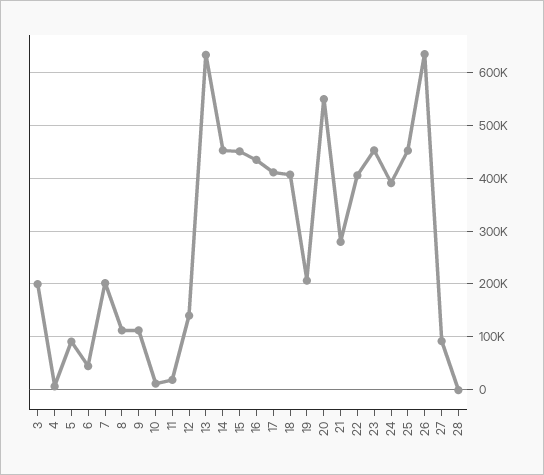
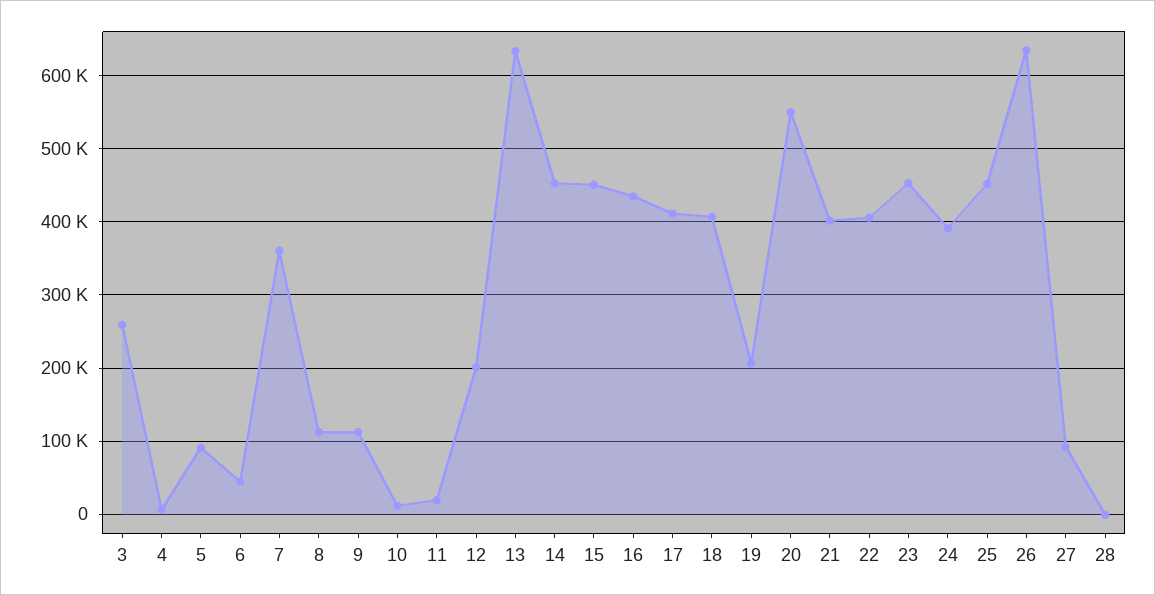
  {
-   "3": 200000,
+   "3": 260000,
    "4": 10000,
    "5": 90000,
    "6": 40000,
-   "7": 200000,
+   "7": 360000,
    "8": 110000,
    "9": 110000,
    "10": 10000,
    "11": 20000,
-   "12": 140000,
+   "12": 200000,
    "13": 630000,
    "14": 450000,
    "15": 450000,
    "16": 440000,
    "17": 410000,
    "18": 410000,
    "19": 210000,
    "20": 550000,
-   "21": 280000,
+   "21": 400000,
    "22": 410000,
    "23": 450000,
    "24": 390000,
    "25": 450000,
    "26": 640000,
    "27": 90000,
    "28": 0
  }

